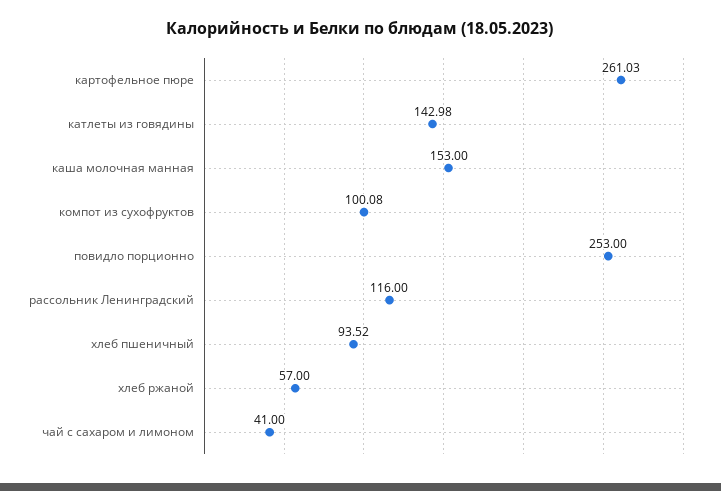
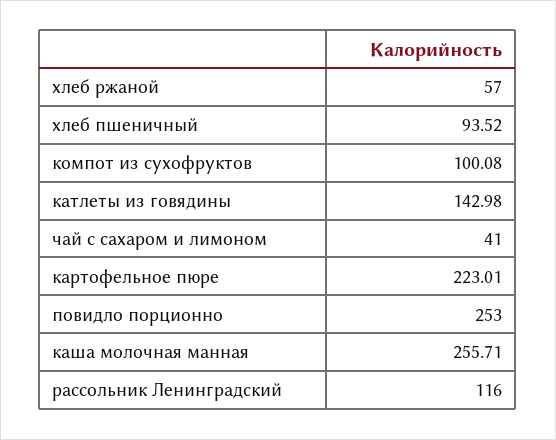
  {
-   "картофельное пюре": 261.03,
+   "картофельное пюре": 223.01,
    "катлеты из говядины": 142.98,
-   "каша молочная манная": 153,
+   "каша молочная манная": 255.71,
    "компот из сухофруктов": 100.08,
    "повидло порционно": 253,
    "рассольник Ленинградский": 116,
    "хлеб пшеничный": 93.52,
    "хлеб ржаной": 57,
    "чай с сахаром и лимоном": 41
  }

